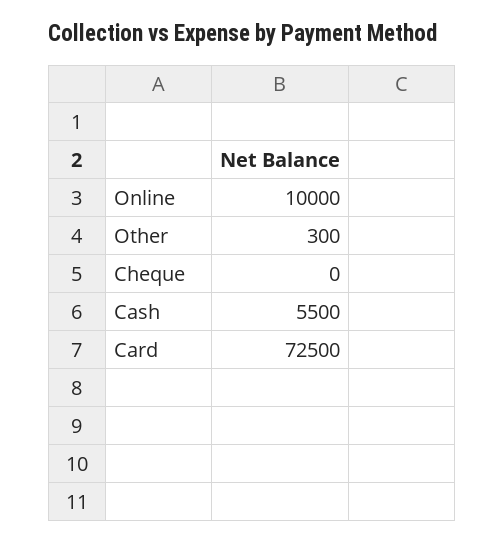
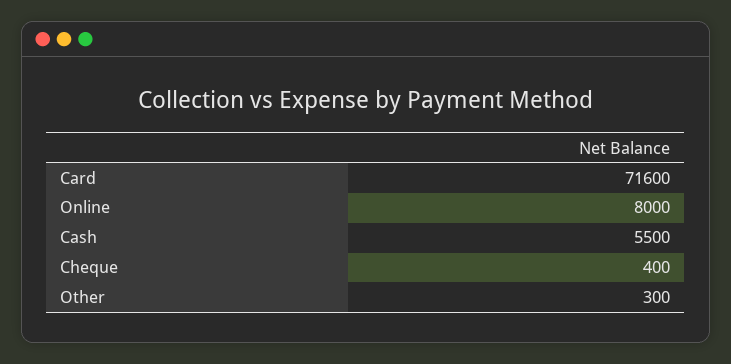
  {
-   "Online": 10000,
+   "Online": 8000,
    "Other": 300,
-   "Cheque": 0,
+   "Cheque": 400,
    "Cash": 5500,
-   "Card": 72500
+   "Card": 71600
  }

